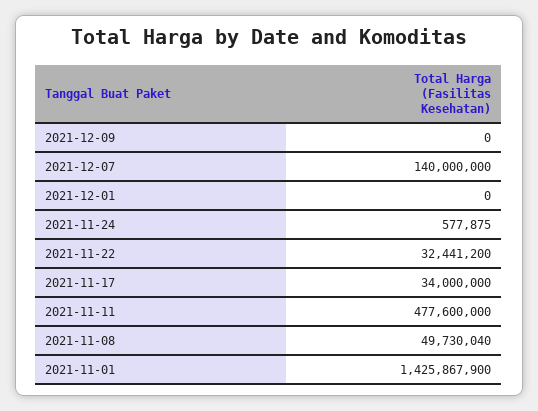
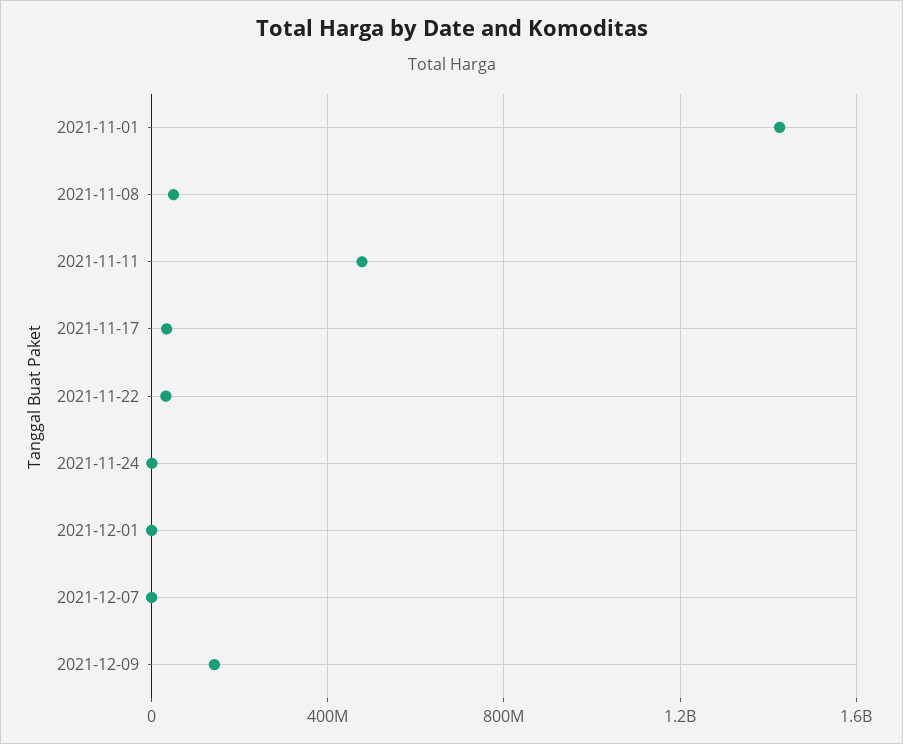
  {
-   "2021-12-09": 0,
+   "2021-12-09": 150000000,
-   "2021-12-07": 140000000,
+   "2021-12-07": 0,
    "2021-12-01": 0,
    "2021-11-24": 577875,
    "2021-11-22": 32441200,
    "2021-11-17": 34000000,
    "2021-11-11": 477600000,
    "2021-11-08": 49730040,
    "2021-11-01": 1425867900
  }

